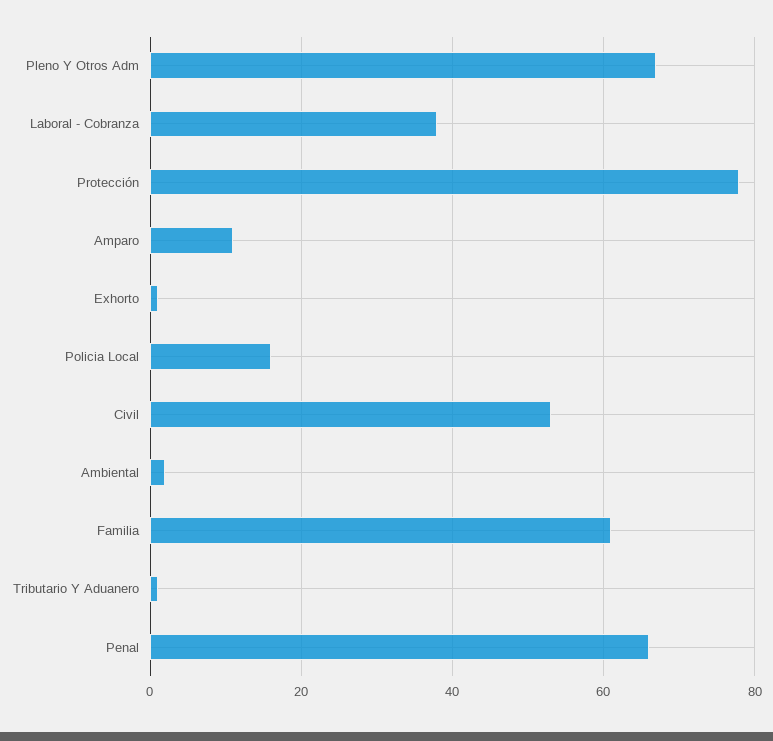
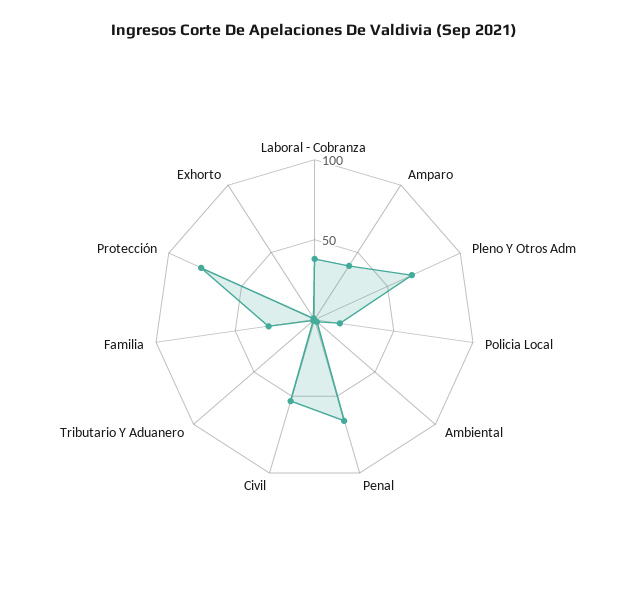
  {
    "Pleno Y Otros Adm": 65,
    "Laboral - Cobranza": 40,
    "Protección": 80,
-   "Amparo": 10,
+   "Amparo": 40,
    "Exhorto": 0,
    "Policia Local": 15,
    "Civil": 55,
    "Ambiental": 0,
-   "Familia": 60,
+   "Familia": 30,
    "Tributario Y Aduanero": 0,
    "Penal": 65
  }

